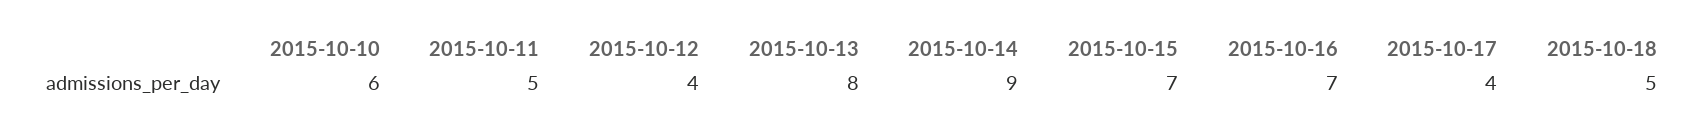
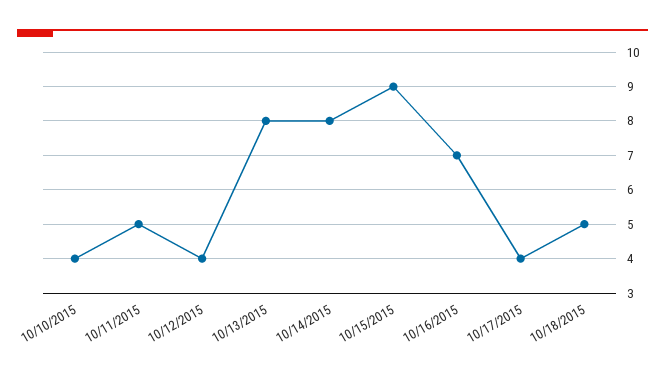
  {
-   "2015-10-10": 6,
+   "2015-10-10": 4,
    "2015-10-11": 5,
    "2015-10-12": 4,
    "2015-10-13": 8,
-   "2015-10-14": 9,
+   "2015-10-14": 8,
-   "2015-10-15": 7,
+   "2015-10-15": 9,
    "2015-10-16": 7,
    "2015-10-17": 4,
    "2015-10-18": 5
  }

